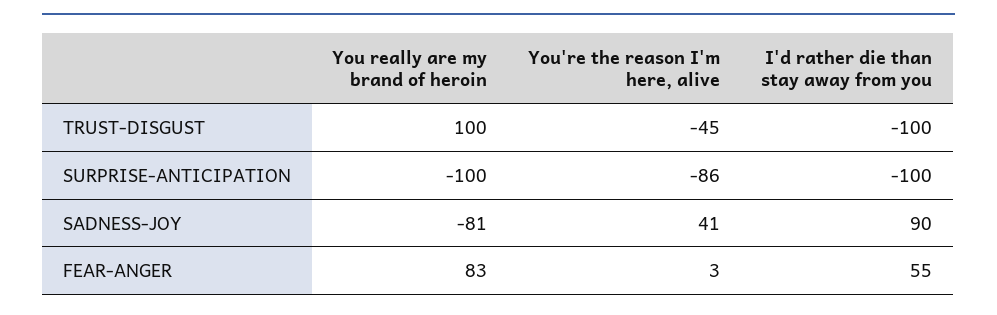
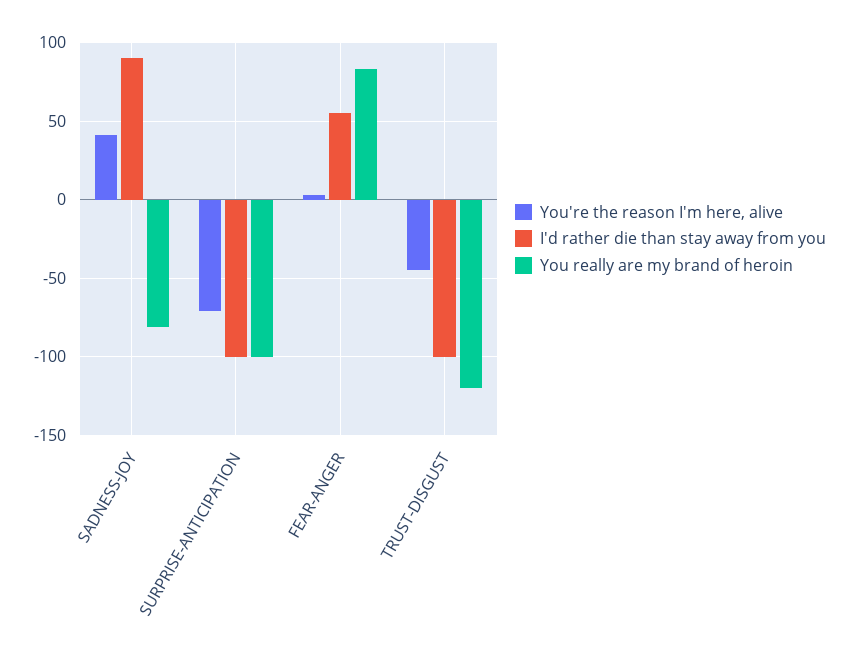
  {
    "You really are my brand of heroin": {
-     "TRUST-DISGUST": 100,
+     "TRUST-DISGUST": -120,
      "SURPRISE-ANTICIPATION": -100,
      "SADNESS-JOY": -81,
      "FEAR-ANGER": 83
    },
    "You're the reason I'm here, alive": {
      "TRUST-DISGUST": -45,
-     "SURPRISE-ANTICIPATION": -86,
+     "SURPRISE-ANTICIPATION": -70,
      "SADNESS-JOY": 41,
      "FEAR-ANGER": 3
    },
    "I'd rather die than stay away from you": {
      "TRUST-DISGUST": -100,
      "SURPRISE-ANTICIPATION": -100,
      "SADNESS-JOY": 90,
      "FEAR-ANGER": 55
    }
  }

